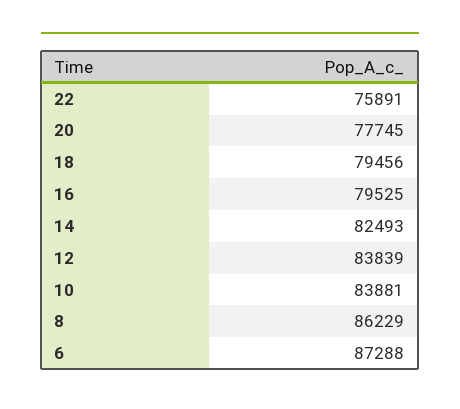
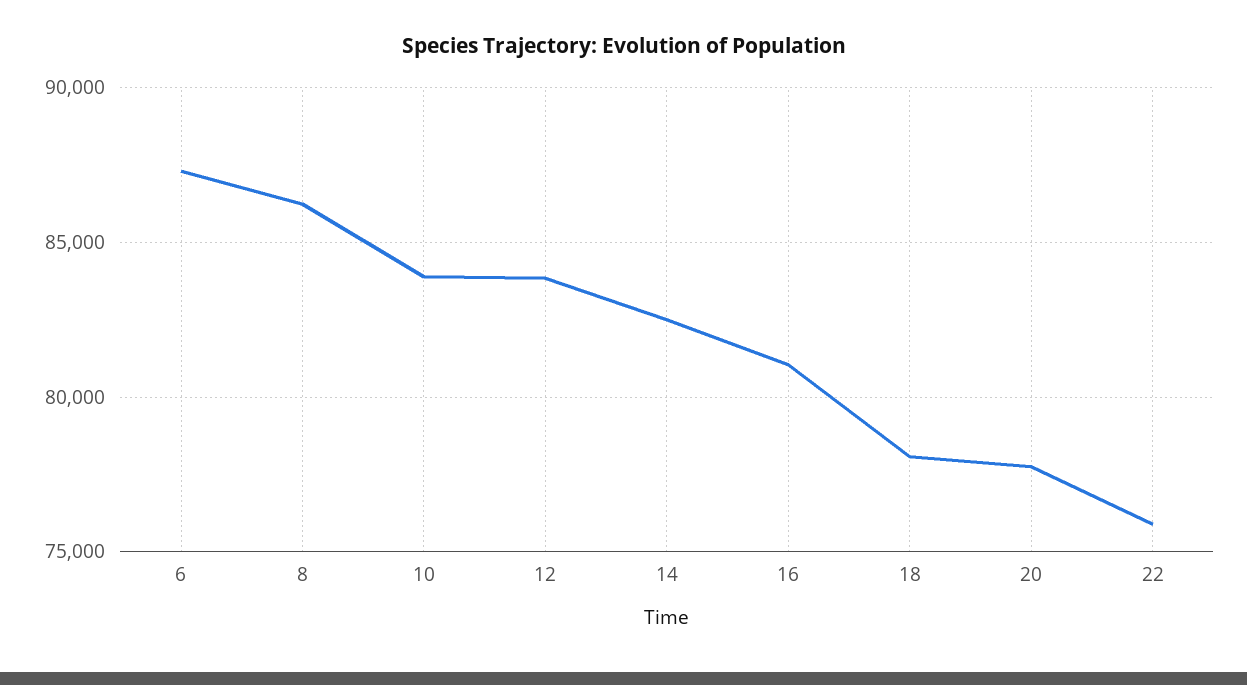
  {
    "22": 75891,
    "20": 77745,
-   "18": 79456,
+   "18": 78000,
-   "16": 79525,
+   "16": 81000,
    "14": 82493,
    "12": 83839,
    "10": 83881,
    "8": 86229,
    "6": 87288
  }

